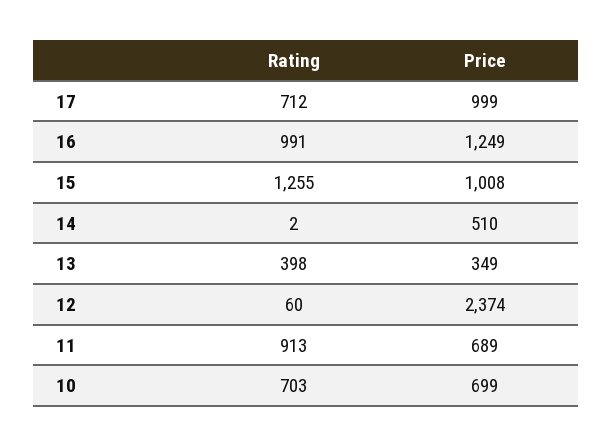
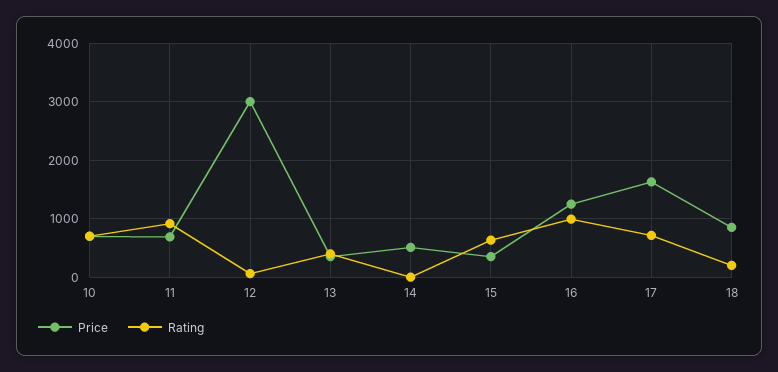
  {
    "Rating": {
      "17": 712,
      "16": 991,
-     "15": 1255,
+     "15": 600,
      "14": 2,
      "13": 398,
      "12": 60,
      "11": 913,
-     "10": 703
+     "10": 703,
+     "18": 200
    },
    "Price": {
-     "17": 999,
+     "17": 1600,
      "16": 1249,
-     "15": 1008,
+     "15": 400,
      "14": 510,
      "13": 349,
-     "12": 2374,
+     "12": 3000,
      "11": 689,
-     "10": 699
+     "10": 699,
+     "18": 800
    }
  }

